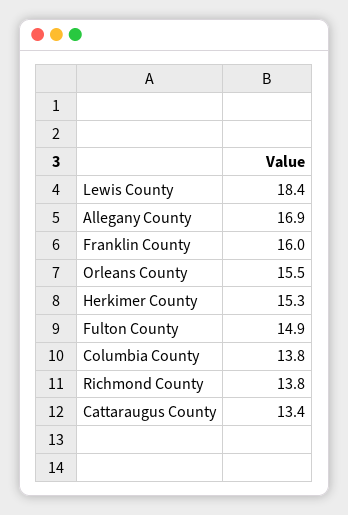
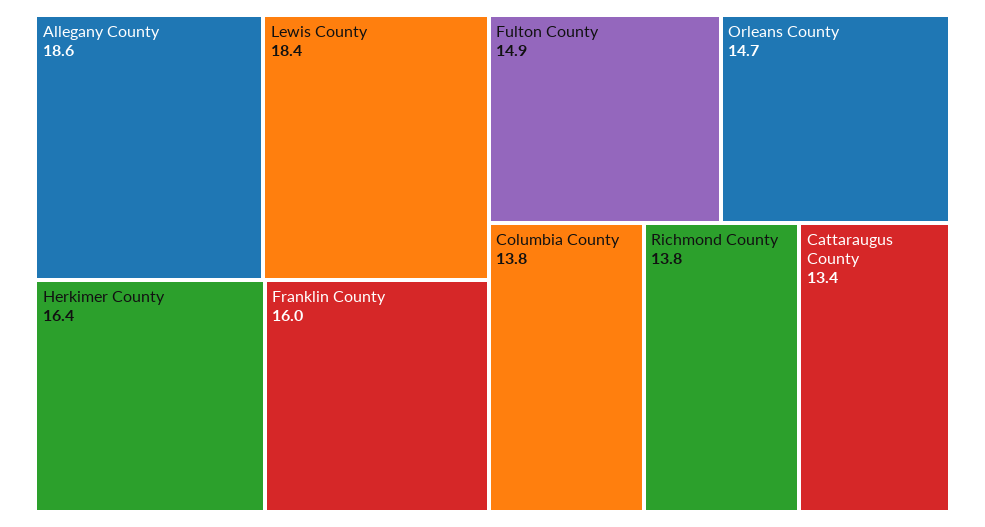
  {
    "Lewis County": 18.4,
-   "Allegany County": 16.9,
+   "Allegany County": 18.6,
    "Franklin County": 16,
-   "Orleans County": 15.5,
+   "Orleans County": 14.7,
-   "Herkimer County": 15.3,
+   "Herkimer County": 16.4,
    "Fulton County": 14.9,
    "Columbia County": 13.8,
    "Richmond County": 13.8,
    "Cattaraugus County": 13.4
  }

